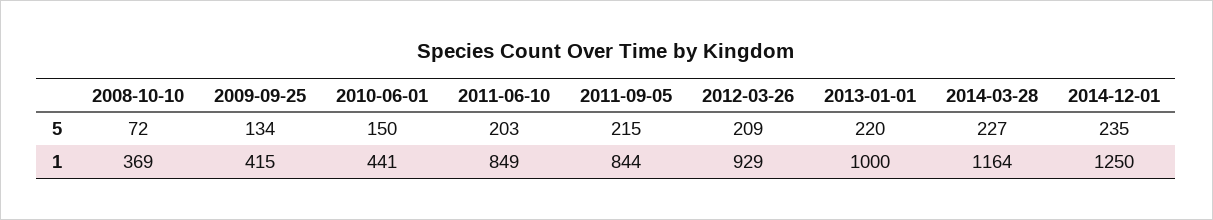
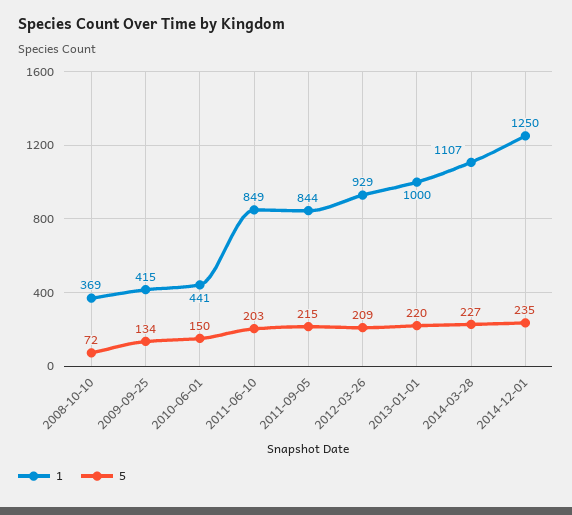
  {
    "5": {
      "2008-10-10": 72,
      "2009-09-25": 134,
      "2010-06-01": 150,
      "2011-06-10": 203,
      "2011-09-05": 215,
      "2012-03-26": 209,
      "2013-01-01": 220,
      "2014-03-28": 227,
      "2014-12-01": 235
    },
    "1": {
      "2008-10-10": 369,
      "2009-09-25": 415,
      "2010-06-01": 441,
      "2011-06-10": 849,
      "2011-09-05": 844,
      "2012-03-26": 929,
      "2013-01-01": 1000,
-     "2014-03-28": 1164,
+     "2014-03-28": 1107,
      "2014-12-01": 1250
    }
  }

